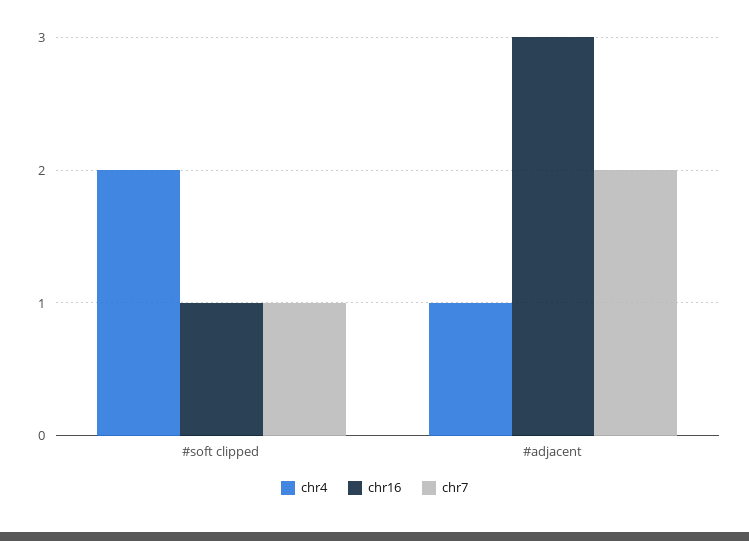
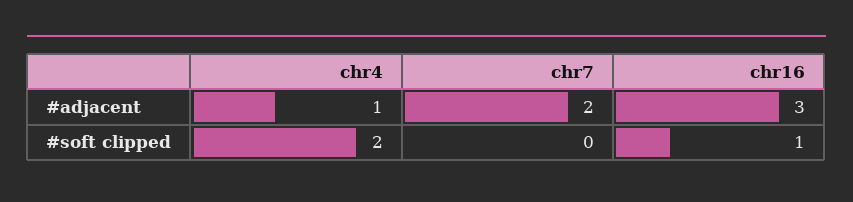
  {
    "chr4": {
      "#soft clipped": 2,
      "#adjacent": 1
    },
    "chr16": {
      "#soft clipped": 1,
      "#adjacent": 3
    },
    "chr7": {
-     "#soft clipped": 1,
+     "#soft clipped": 0,
      "#adjacent": 2
    }
  }

